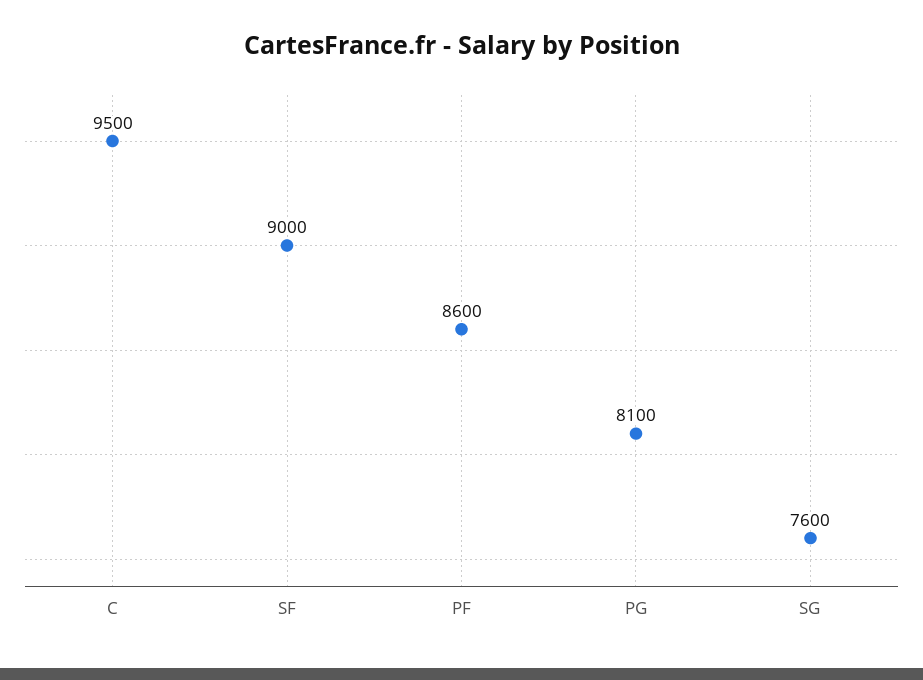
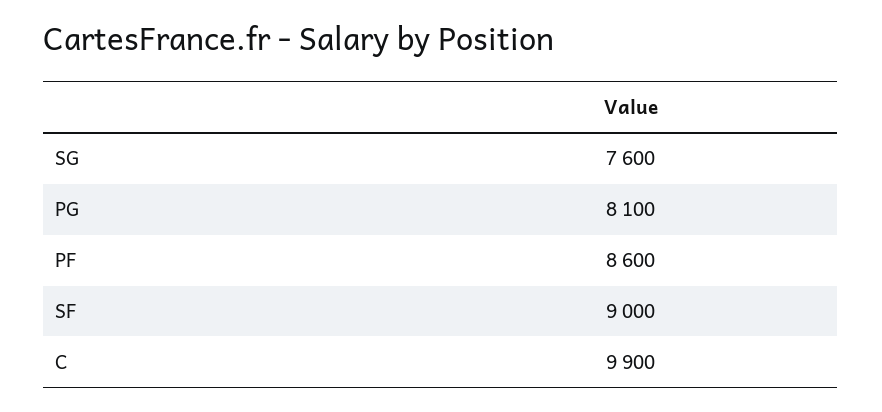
  {
-   "C": 9500,
+   "C": 9900,
    "SF": 9000,
    "PF": 8600,
    "PG": 8100,
    "SG": 7600
  }

